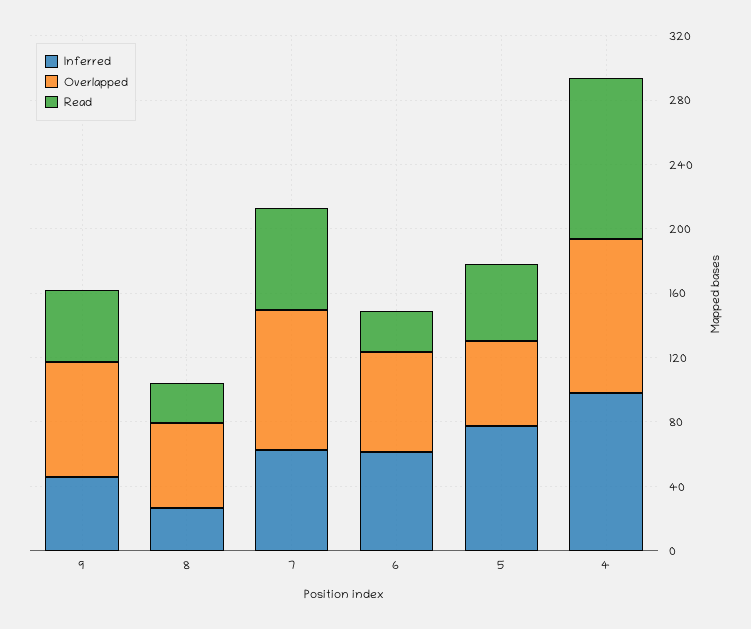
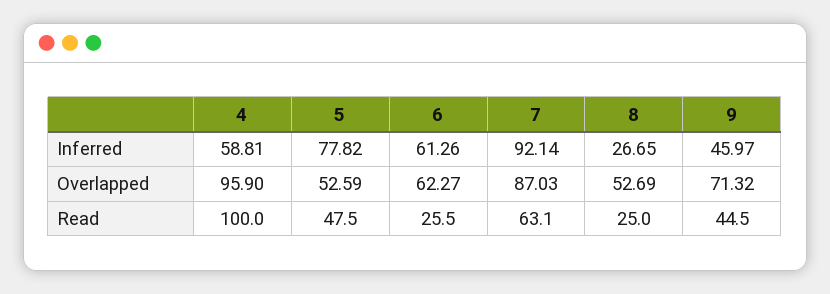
  {
    "Inferred": {
      "9": 45.97,
      "8": 26.65,
-     "7": 60,
+     "7": 92.14,
      "6": 61.26,
      "5": 77.82,
-     "4": 100
+     "4": 58.81
    },
    "Overlapped": {
      "9": 71.32,
      "8": 52.69,
      "7": 87.03,
      "6": 62.27,
      "5": 52.59,
      "4": 95.9
    },
    "Read": {
      "9": 44.5,
      "8": 25,
      "7": 63.1,
      "6": 25.5,
      "5": 47.5,
      "4": 100
    }
  }

